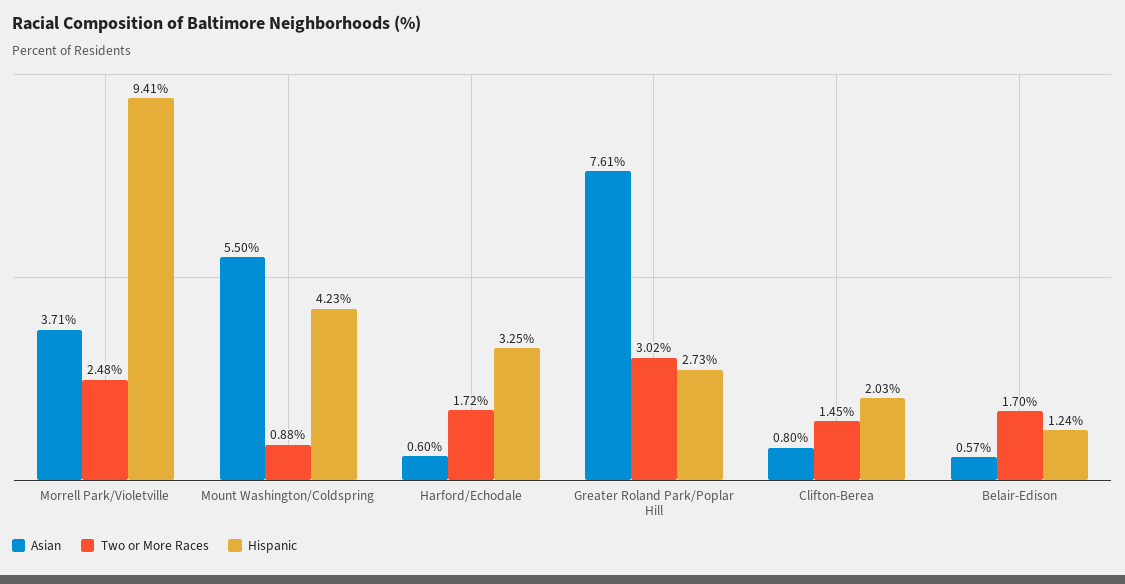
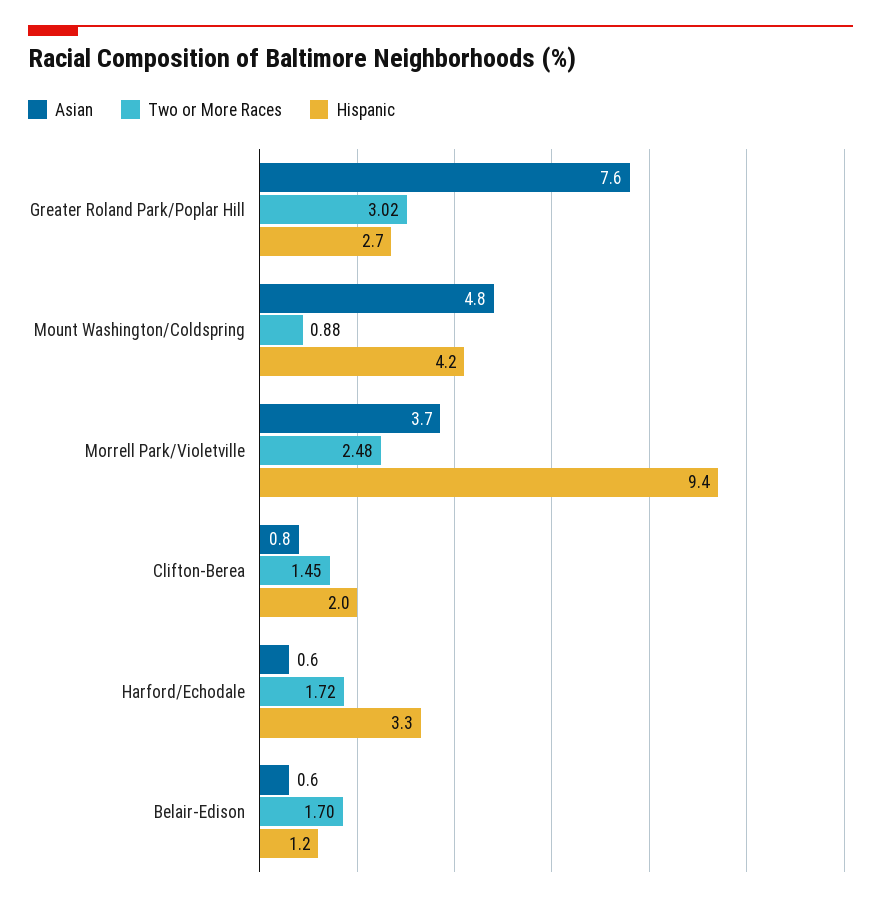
  {
    "Asian": {
      "Morrell Park/Violetville": 3.71,
-     "Mount Washington/Coldspring": 5.5,
+     "Mount Washington/Coldspring": 4.8,
      "Harford/Echodale": 0.6,
      "Greater Roland Park/Poplar Hill": 7.61,
      "Clifton-Berea": 0.8,
      "Belair-Edison": 0.57
    },
    "Two or More Races": {
      "Morrell Park/Violetville": 2.48,
      "Mount Washington/Coldspring": 0.88,
      "Harford/Echodale": 1.72,
      "Greater Roland Park/Poplar Hill": 3.02,
      "Clifton-Berea": 1.45,
      "Belair-Edison": 1.7
    },
    "Hispanic": {
      "Morrell Park/Violetville": 9.41,
      "Mount Washington/Coldspring": 4.23,
      "Harford/Echodale": 3.25,
      "Greater Roland Park/Poplar Hill": 2.73,
      "Clifton-Berea": 2.03,
      "Belair-Edison": 1.24
    }
  }

